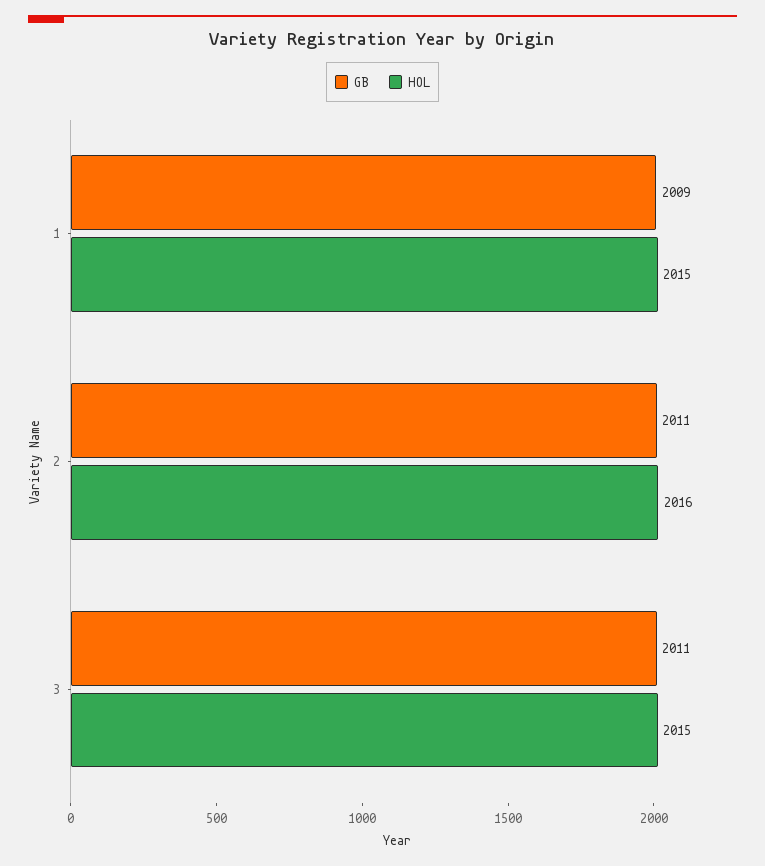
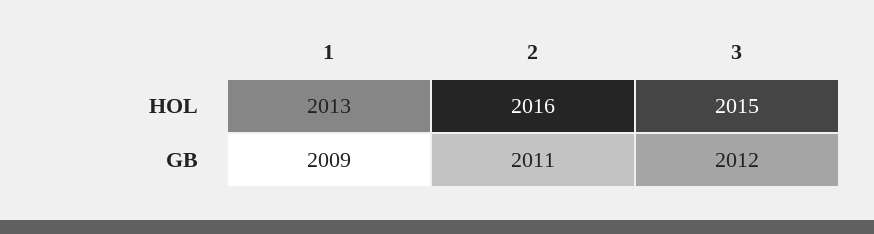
  {
    "GB": {
      "1": 2009,
      "2": 2011,
-     "3": 2011
+     "3": 2012
    },
    "HOL": {
-     "1": 2015,
+     "1": 2013,
      "2": 2016,
      "3": 2015
    }
  }

